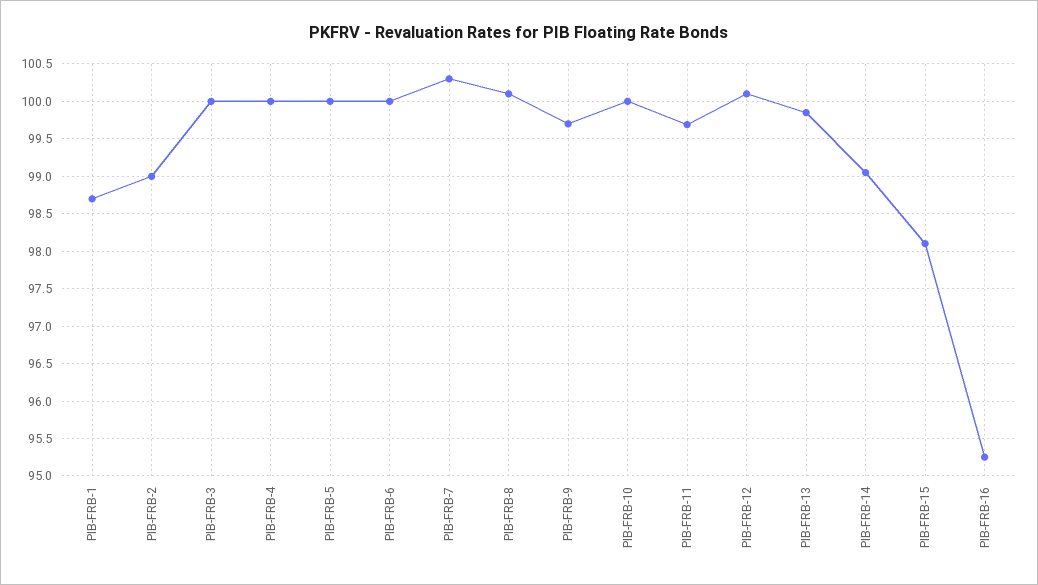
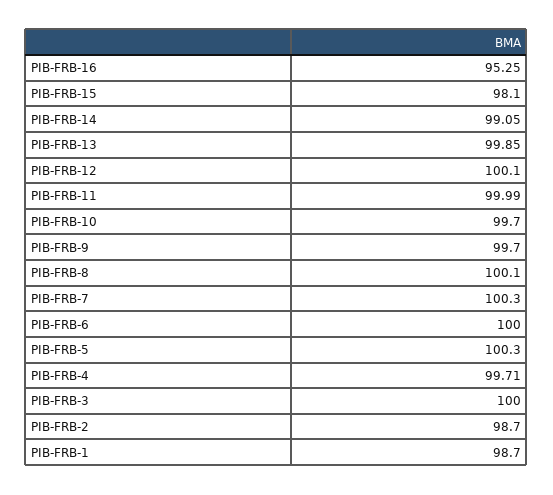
  {
    "PIB-FRB-1": 98.7,
-   "PIB-FRB-2": 99,
+   "PIB-FRB-2": 98.7,
    "PIB-FRB-3": 100,
-   "PIB-FRB-4": 100,
+   "PIB-FRB-4": 99.71,
-   "PIB-FRB-5": 100,
+   "PIB-FRB-5": 100.3,
    "PIB-FRB-6": 100,
    "PIB-FRB-7": 100.3,
    "PIB-FRB-8": 100.1,
    "PIB-FRB-9": 99.7,
-   "PIB-FRB-10": 100,
+   "PIB-FRB-10": 99.7,
-   "PIB-FRB-11": 99.7,
+   "PIB-FRB-11": 99.99,
    "PIB-FRB-12": 100.1,
    "PIB-FRB-13": 99.85,
    "PIB-FRB-14": 99.05,
    "PIB-FRB-15": 98.1,
    "PIB-FRB-16": 95.25
  }

